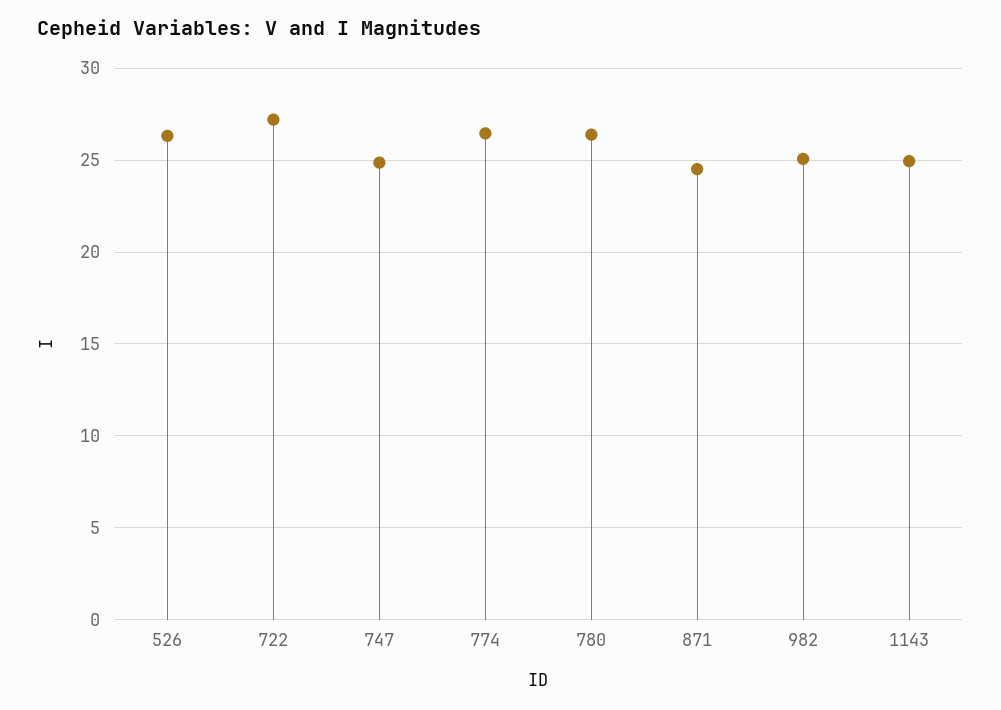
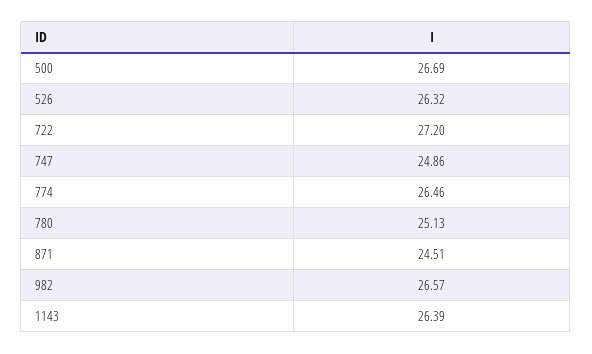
  {
    "526": 26.32,
    "722": 27.2,
    "747": 24.86,
    "774": 26.46,
-   "780": 26.5,
+   "780": 25.13,
    "871": 24.51,
-   "982": 25,
+   "982": 26.57,
-   "1143": 25
+   "1143": 26.39,
+   "500": 26.69
  }

